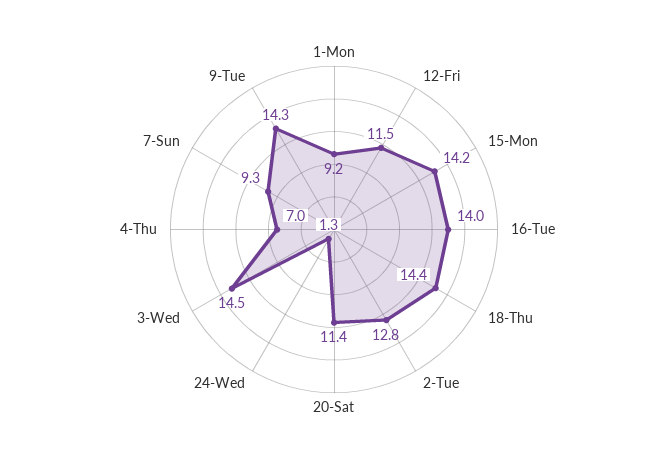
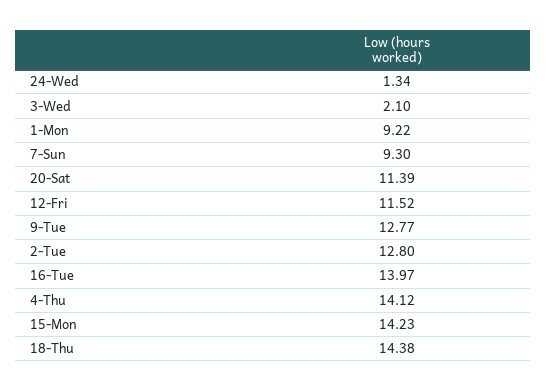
  {
    "1-Mon": 9.22,
    "12-Fri": 11.52,
    "15-Mon": 14.23,
    "16-Tue": 13.97,
    "18-Thu": 14.38,
    "2-Tue": 12.8,
    "20-Sat": 11.39,
    "24-Wed": 1.34,
-   "3-Wed": 14.5,
+   "3-Wed": 2.1,
-   "4-Thu": 7,
+   "4-Thu": 14.12,
    "7-Sun": 9.3,
-   "9-Tue": 14.3
+   "9-Tue": 12.77
  }

